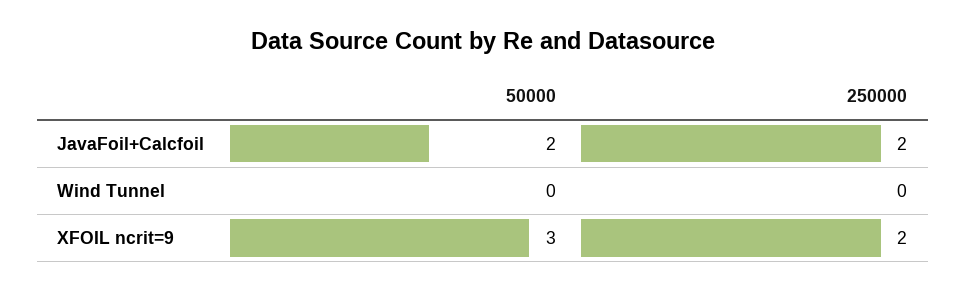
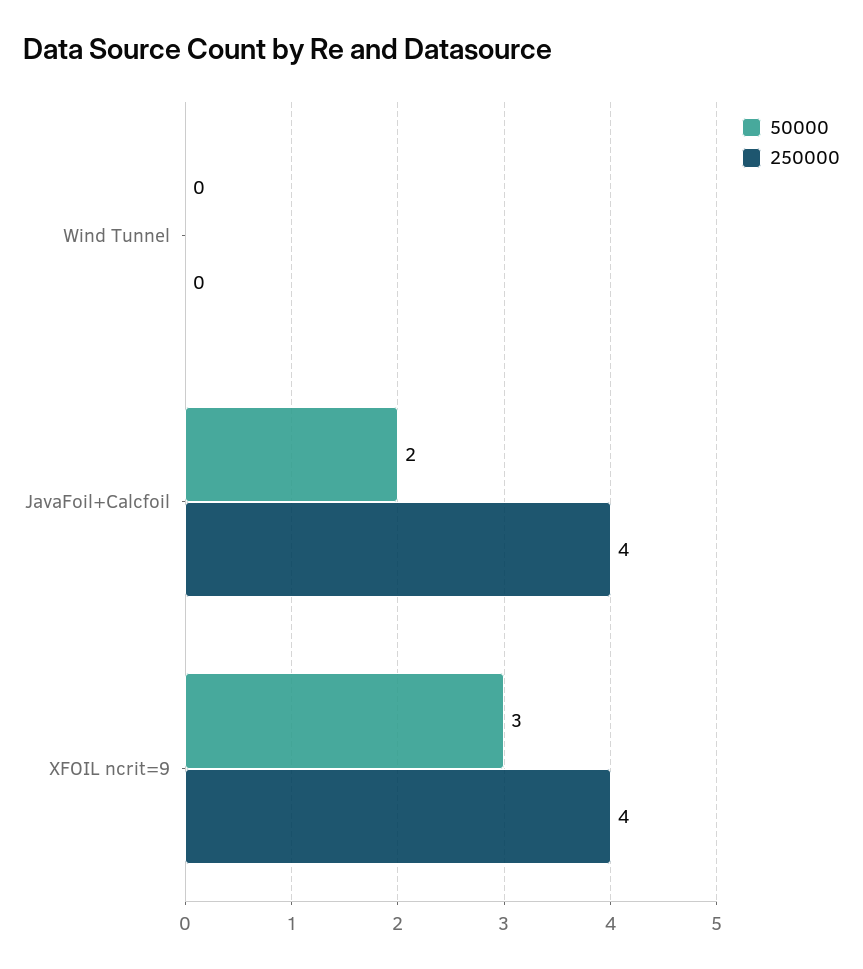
  {
    "50000": {
      "JavaFoil+Calcfoil": 2,
      "Wind Tunnel": 0,
      "XFOIL ncrit=9": 3
    },
    "250000": {
-     "JavaFoil+Calcfoil": 2,
+     "JavaFoil+Calcfoil": 4,
      "Wind Tunnel": 0,
-     "XFOIL ncrit=9": 2
+     "XFOIL ncrit=9": 4
    }
  }

